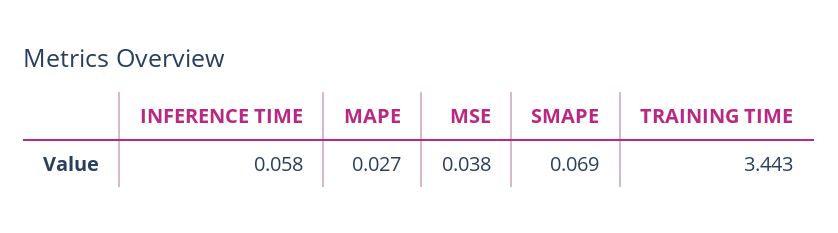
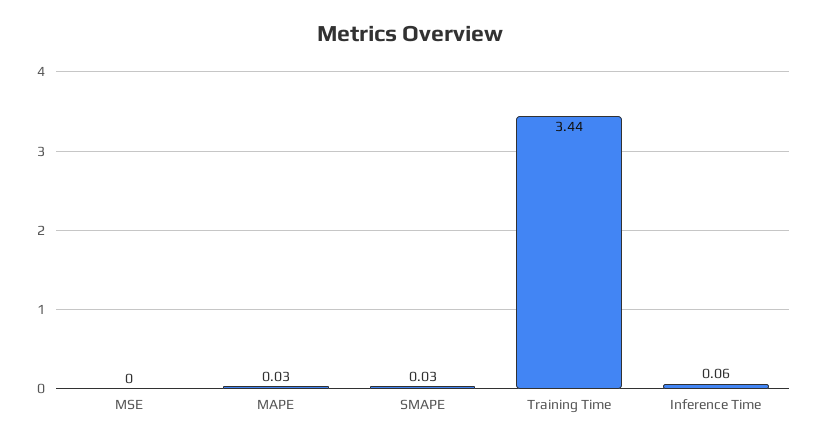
  {
    "INFERENCE TIME": 0.058,
    "MAPE": 0.027,
-   "MSE": 0.038,
+   "MSE": 0,
-   "SMAPE": 0.069,
+   "SMAPE": 0.03,
    "TRAINING TIME": 3.443
  }

